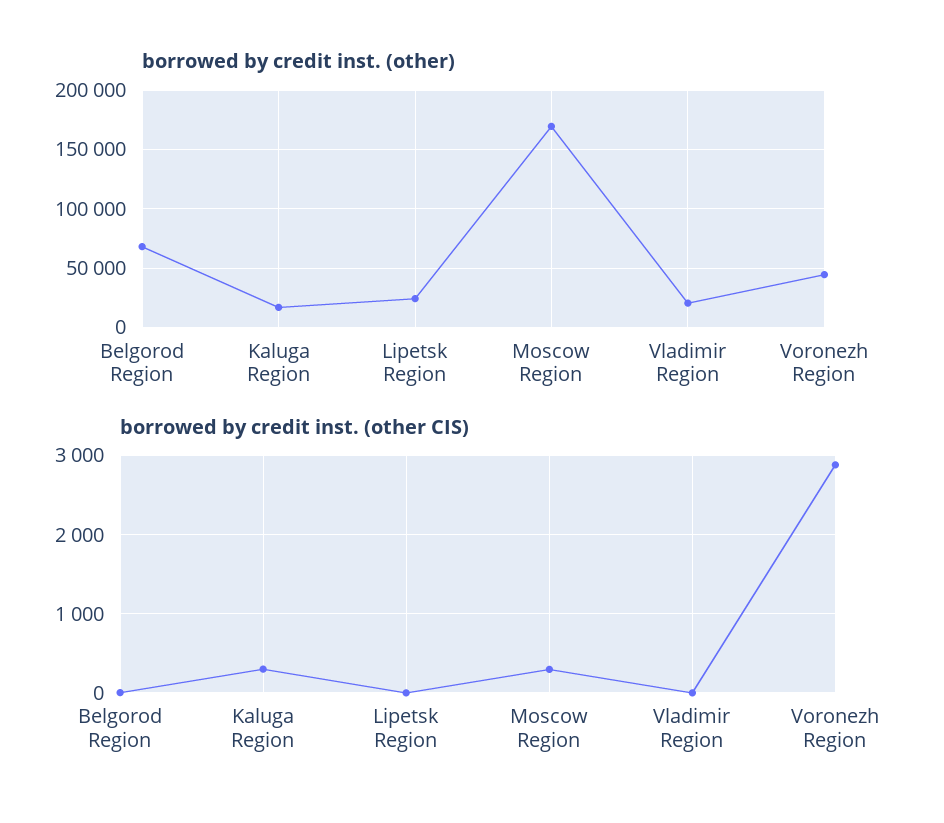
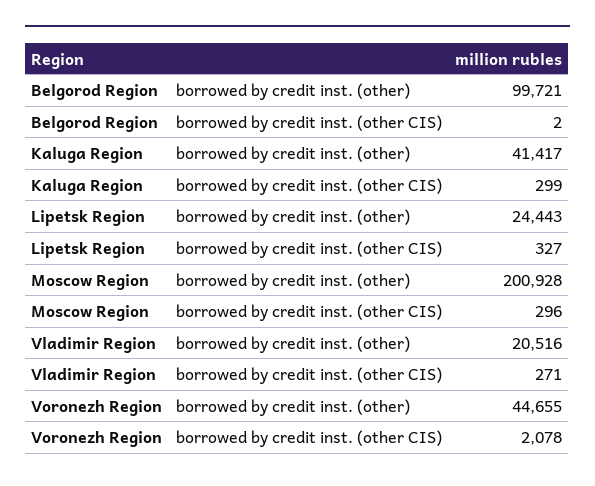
  {
    "borrowed by credit inst. (other)": {
-     "Belgorod Region": 70000,
+     "Belgorod Region": 99721,
-     "Kaluga Region": 20000,
+     "Kaluga Region": 41417,
      "Lipetsk Region": 24443,
-     "Moscow Region": 170000,
+     "Moscow Region": 200928,
      "Vladimir Region": 20516,
      "Voronezh Region": 44655
    },
    "borrowed by credit inst. (other CIS)": {
      "Belgorod Region": 2,
      "Kaluga Region": 299,
-     "Lipetsk Region": 0,
+     "Lipetsk Region": 327,
      "Moscow Region": 296,
-     "Vladimir Region": 0,
+     "Vladimir Region": 271,
-     "Voronezh Region": 2900
+     "Voronezh Region": 2078
    }
  }

